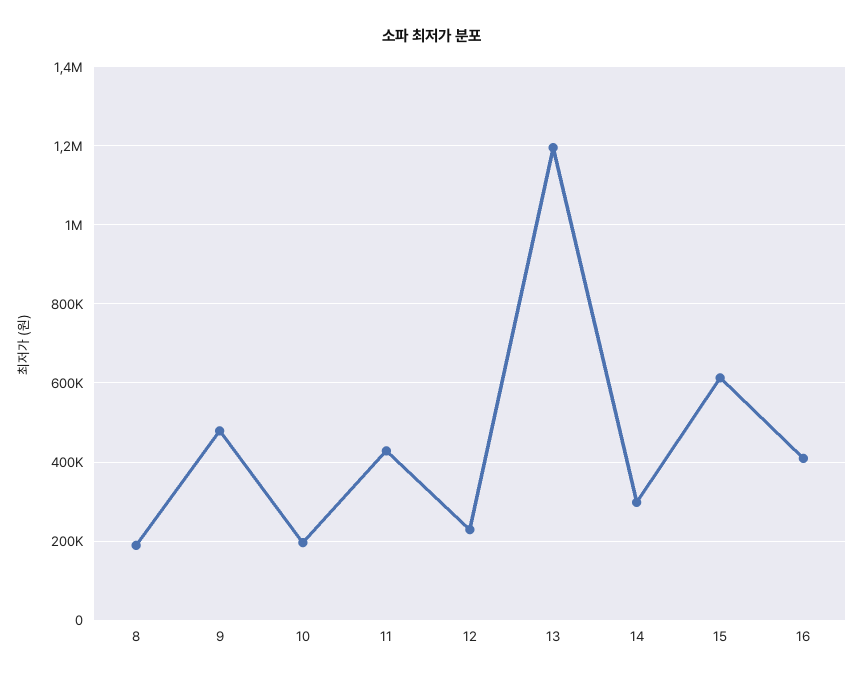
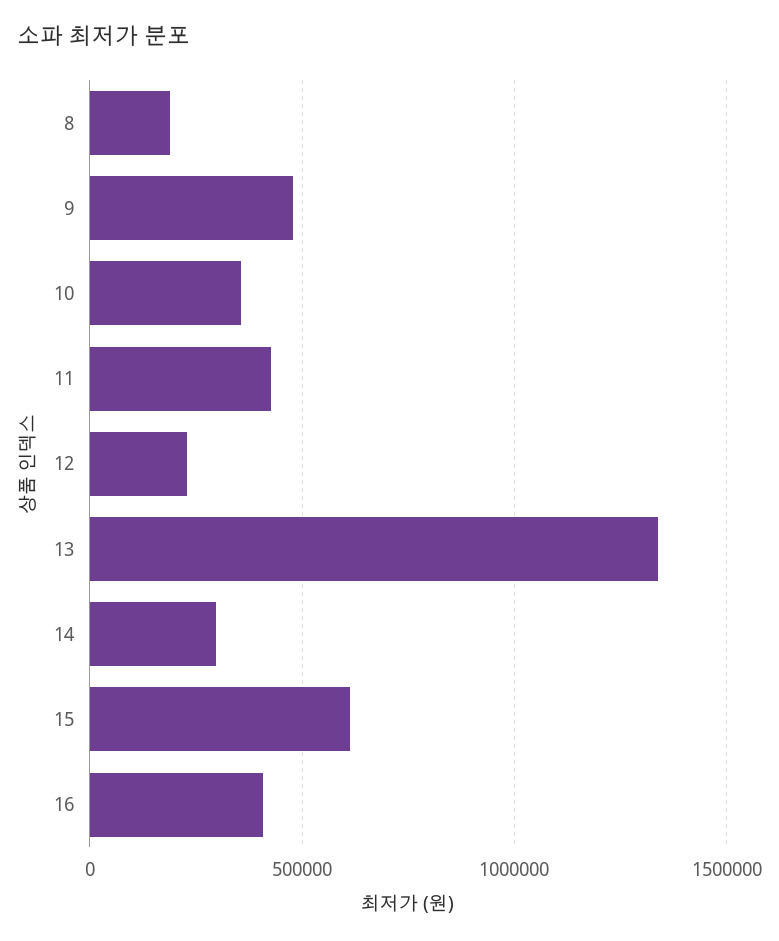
  {
    "8": 180000,
    "9": 480000,
-   "10": 200000,
+   "10": 350000,
    "11": 420000,
    "12": 220000,
-   "13": 1200000,
+   "13": 1350000,
    "14": 300000,
    "15": 620000,
    "16": 400000
  }

